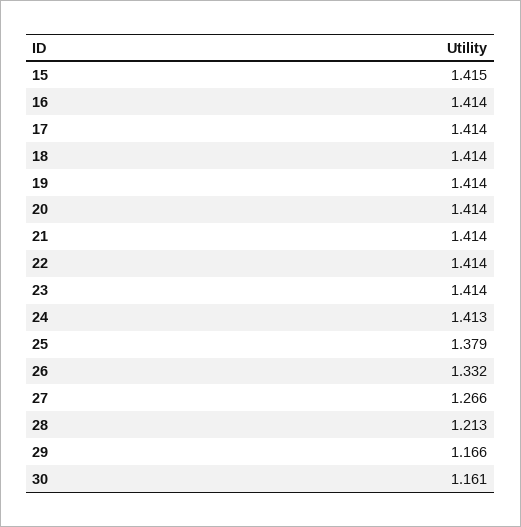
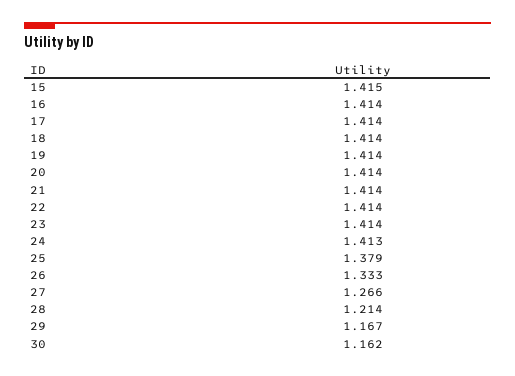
  {
    "15": 1.415,
    "16": 1.414,
    "17": 1.414,
    "18": 1.414,
    "19": 1.414,
    "20": 1.414,
    "21": 1.414,
    "22": 1.414,
    "23": 1.414,
    "24": 1.413,
    "25": 1.379,
-   "26": 1.332,
+   "26": 1.333,
    "27": 1.266,
-   "28": 1.213,
+   "28": 1.214,
-   "29": 1.166,
+   "29": 1.167,
-   "30": 1.161
+   "30": 1.162
  }

